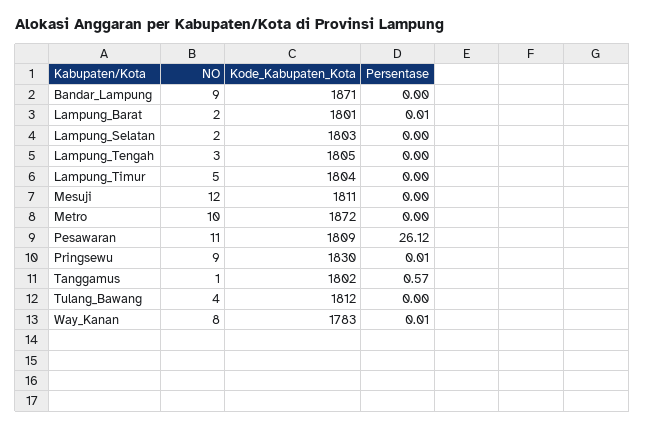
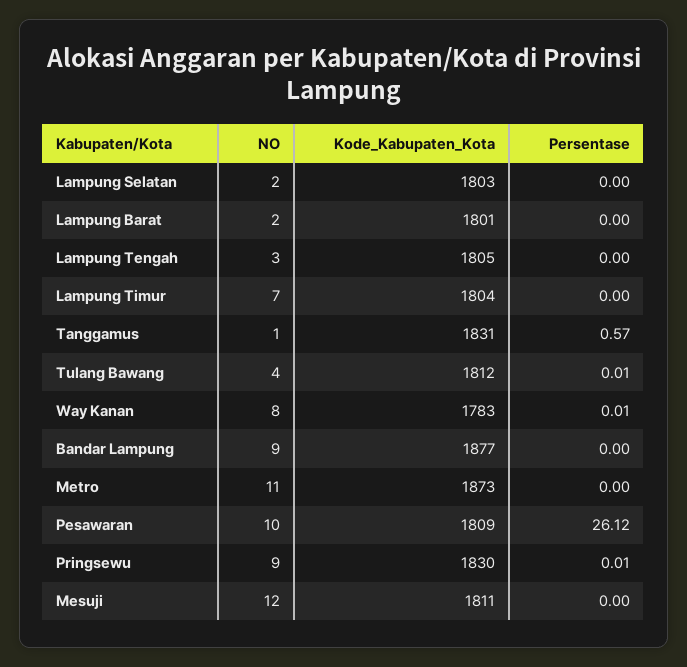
  {
    "NO": {
      "Bandar_Lampung": 9,
      "Lampung_Barat": 2,
      "Lampung_Selatan": 2,
      "Lampung_Tengah": 3,
-     "Lampung_Timur": 5,
+     "Lampung_Timur": 7,
      "Mesuji": 12,
-     "Metro": 10,
+     "Metro": 11,
-     "Pesawaran": 11,
+     "Pesawaran": 10,
      "Pringsewu": 9,
      "Tanggamus": 1,
      "Tulang_Bawang": 4,
      "Way_Kanan": 8
    },
    "Kode_Kabupaten_Kota": {
-     "Bandar_Lampung": 1871,
+     "Bandar_Lampung": 1877,
      "Lampung_Barat": 1801,
      "Lampung_Selatan": 1803,
      "Lampung_Tengah": 1805,
      "Lampung_Timur": 1804,
      "Mesuji": 1811,
-     "Metro": 1872,
+     "Metro": 1873,
      "Pesawaran": 1809,
      "Pringsewu": 1830,
-     "Tanggamus": 1802,
+     "Tanggamus": 1831,
      "Tulang_Bawang": 1812,
      "Way_Kanan": 1783
    },
    "Persentase": {
      "Bandar_Lampung": 0,
-     "Lampung_Barat": 0.01,
+     "Lampung_Barat": 0,
      "Lampung_Selatan": 0,
      "Lampung_Tengah": 0,
      "Lampung_Timur": 0,
      "Mesuji": 0,
      "Metro": 0,
      "Pesawaran": 26.12,
      "Pringsewu": 0.01,
      "Tanggamus": 0.57,
-     "Tulang_Bawang": 0,
+     "Tulang_Bawang": 0.01,
      "Way_Kanan": 0.01
    }
  }

